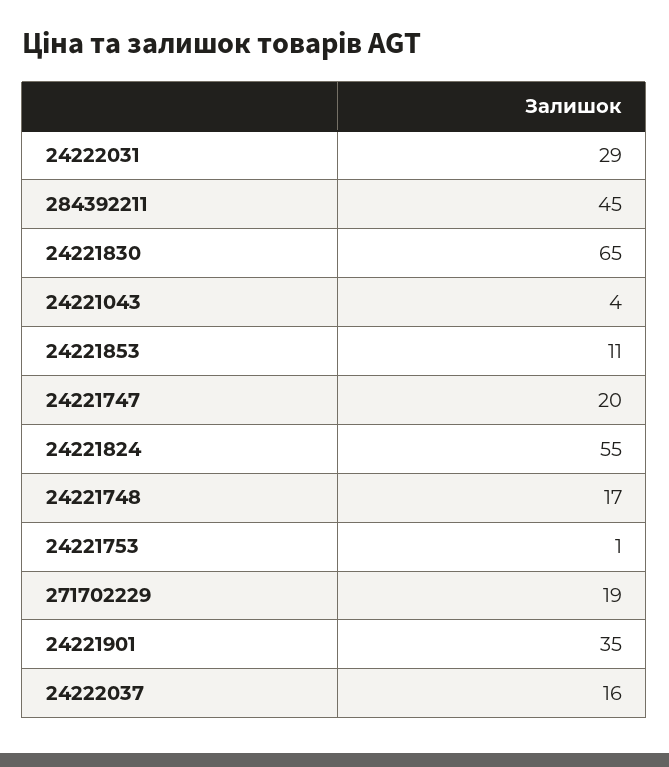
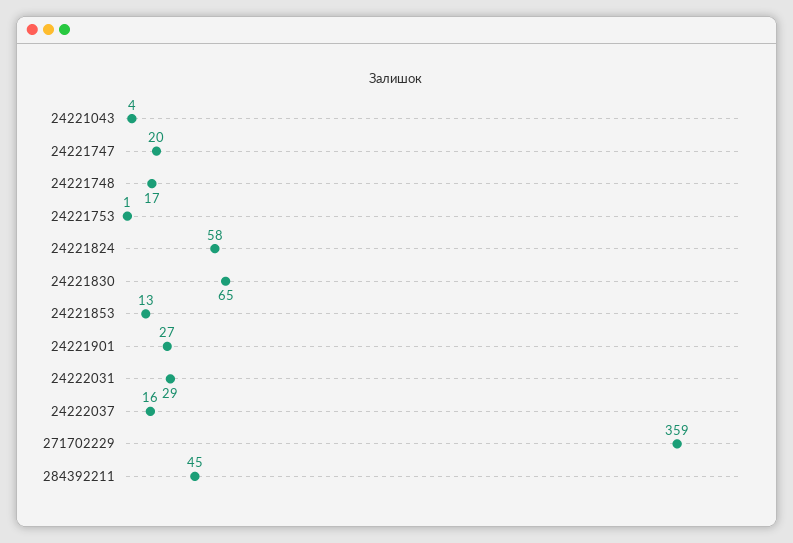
  {
    "24222031": 29,
    "284392211": 45,
    "24221830": 65,
    "24221043": 4,
-   "24221853": 11,
+   "24221853": 13,
    "24221747": 20,
-   "24221824": 55,
+   "24221824": 58,
    "24221748": 17,
    "24221753": 1,
-   "271702229": 19,
+   "271702229": 359,
-   "24221901": 35,
+   "24221901": 27,
    "24222037": 16
  }

